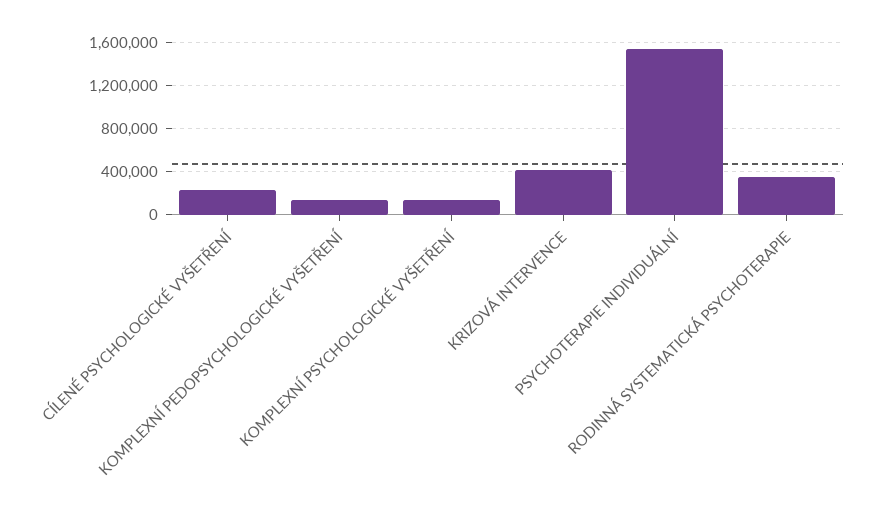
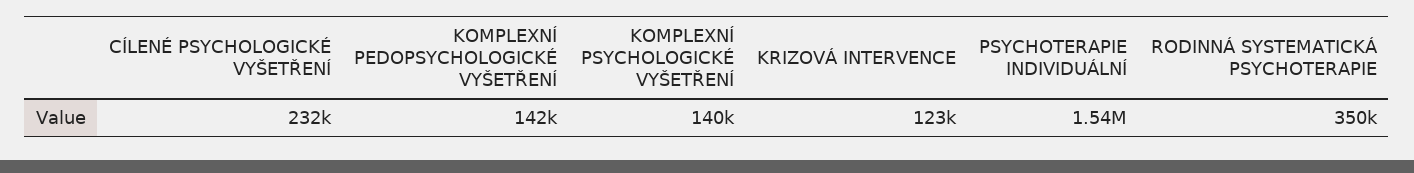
  {
    "CÍLENÉ PSYCHOLOGICKÉ VYŠETŘENÍ": 232000,
    "KOMPLEXNÍ PEDOPSYCHOLOGICKÉ VYŠETŘENÍ": 142000,
    "KOMPLEXNÍ PSYCHOLOGICKÉ VYŠETŘENÍ": 140000,
-   "KRIZOVÁ INTERVENCE": 400000,
+   "KRIZOVÁ INTERVENCE": 123000,
    "PSYCHOTERAPIE INDIVIDUÁLNÍ": 1540000,
    "RODINNÁ SYSTEMATICKÁ PSYCHOTERAPIE": 350000
  }

